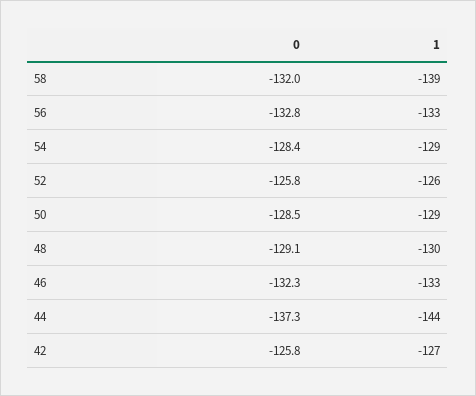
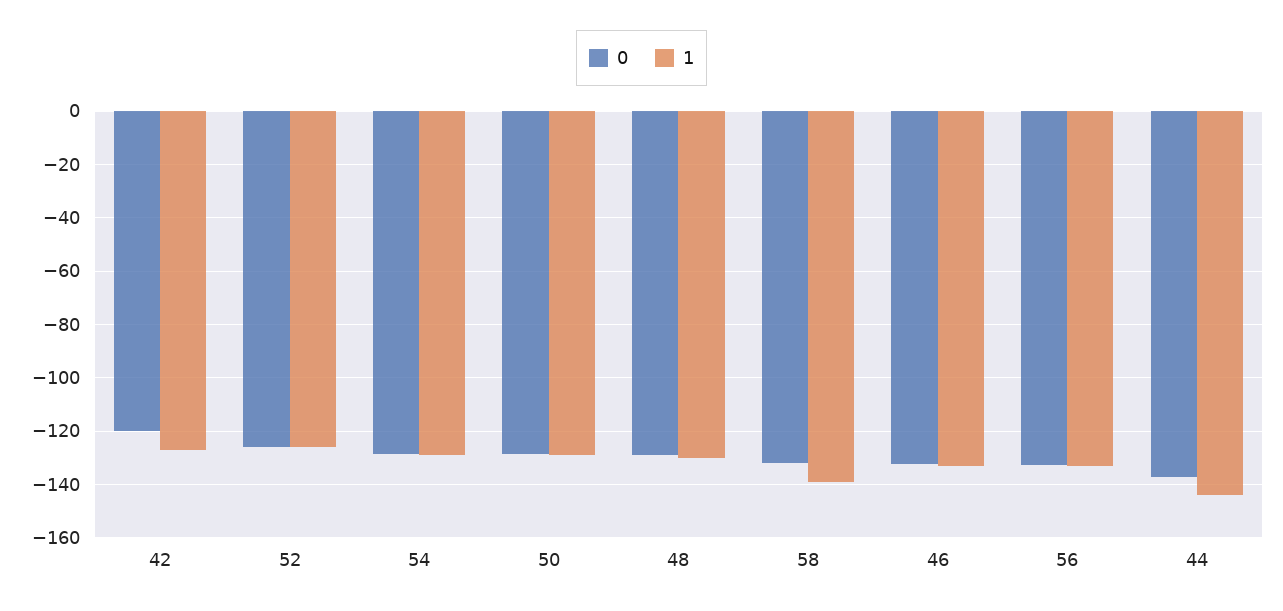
  {
    "0": {
      "58": -132,
      "56": -132.8,
      "54": -128.4,
      "52": -125.8,
      "50": -128.5,
      "48": -129.1,
      "46": -132.3,
      "44": -137.3,
-     "42": -125.8
+     "42": -120
    },
    "1": {
      "58": -139,
      "56": -133,
      "54": -129,
      "52": -126,
      "50": -129,
      "48": -130,
      "46": -133,
      "44": -144,
      "42": -127
    }
  }

